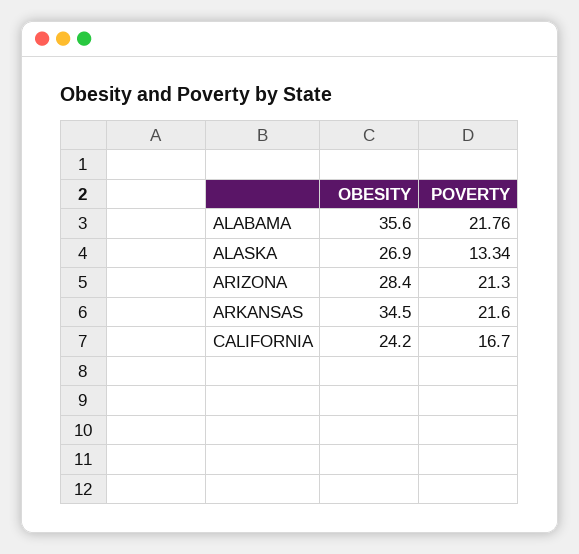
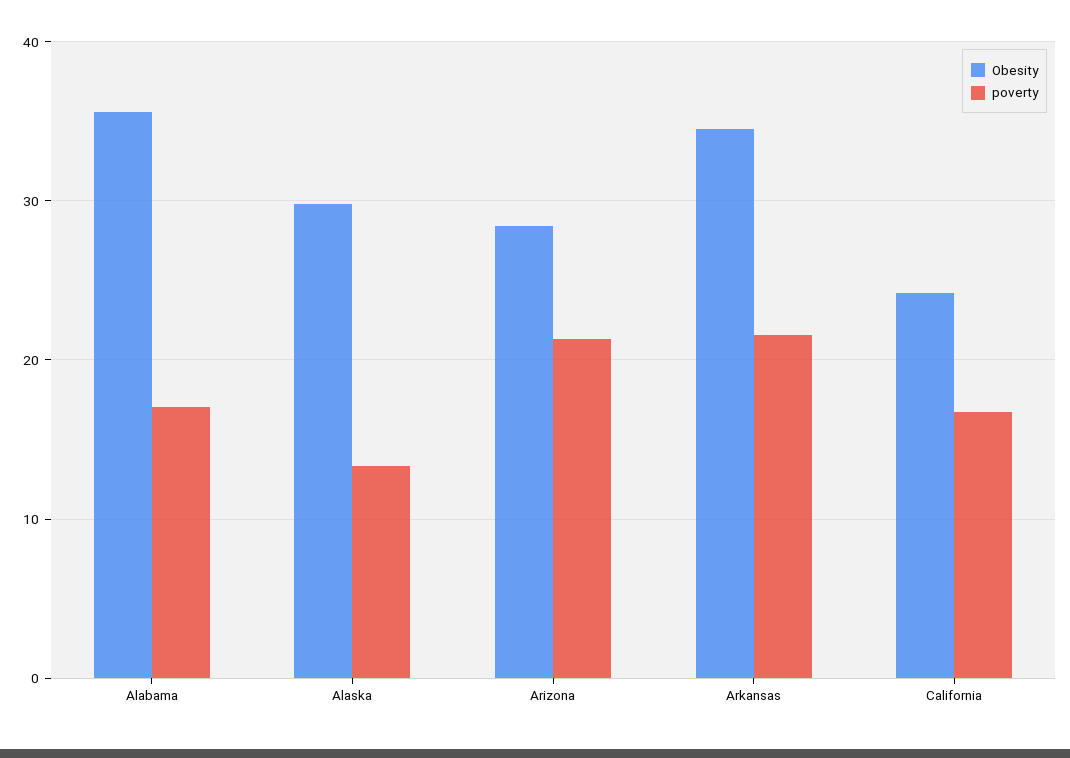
  {
    "OBESITY": {
      "ALABAMA": 35.6,
-     "ALASKA": 26.9,
+     "ALASKA": 30,
      "ARIZONA": 28.4,
      "ARKANSAS": 34.5,
      "CALIFORNIA": 24.2
    },
    "POVERTY": {
-     "ALABAMA": 21.76,
+     "ALABAMA": 17,
      "ALASKA": 13.34,
      "ARIZONA": 21.3,
      "ARKANSAS": 21.6,
      "CALIFORNIA": 16.7
    }
  }

